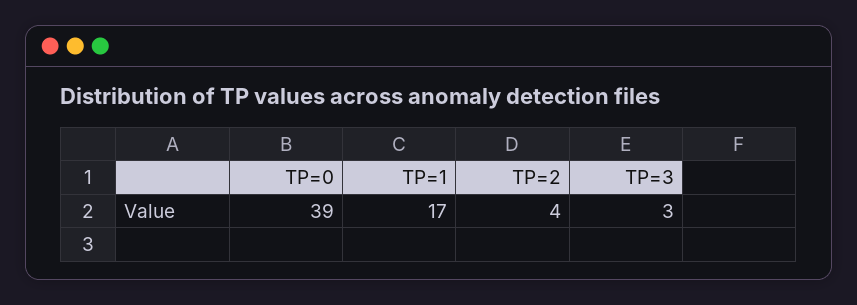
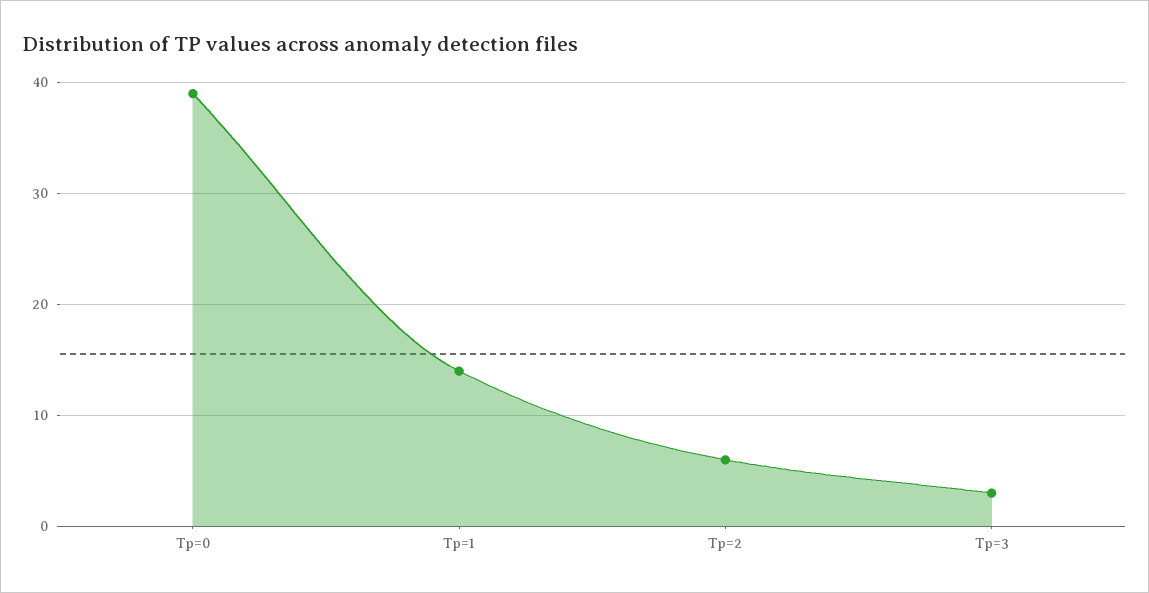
  {
    "TP=0": 39,
-   "TP=1": 17,
+   "TP=1": 14,
-   "TP=2": 4,
+   "TP=2": 6,
    "TP=3": 3
  }

